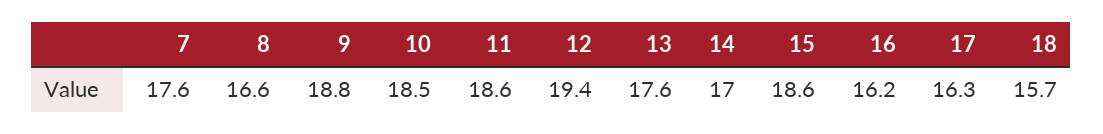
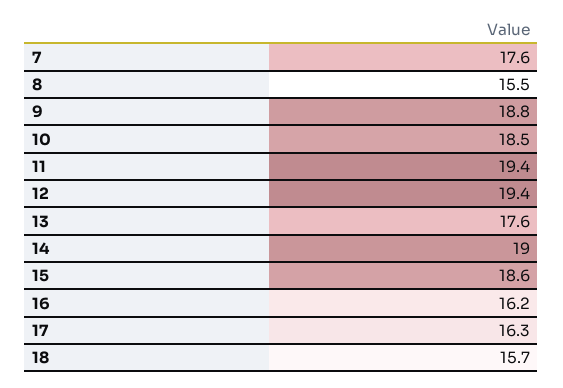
  {
    "7": 17.6,
-   "8": 16.6,
+   "8": 15.5,
    "9": 18.8,
    "10": 18.5,
-   "11": 18.6,
+   "11": 19.4,
    "12": 19.4,
    "13": 17.6,
-   "14": 17,
+   "14": 19,
    "15": 18.6,
    "16": 16.2,
    "17": 16.3,
    "18": 15.7
  }

